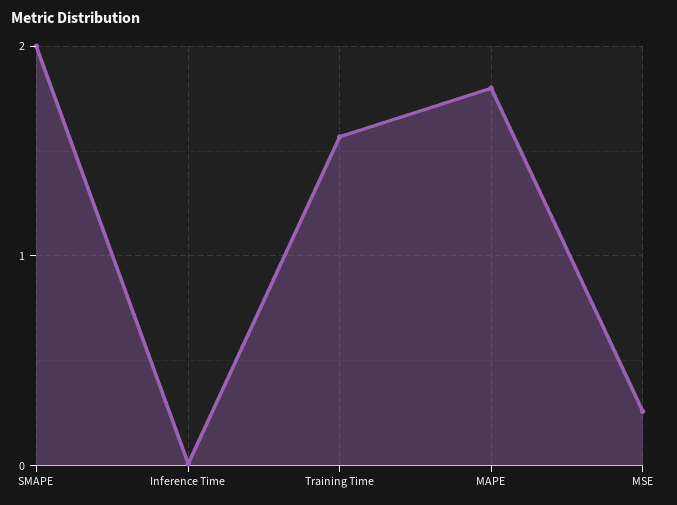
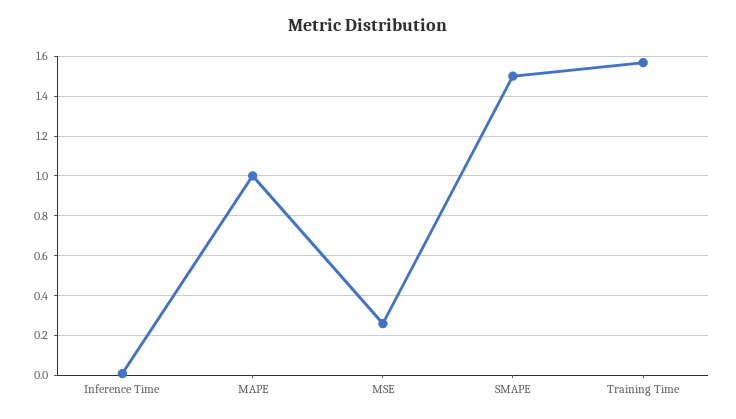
  {
-   "SMAPE": 2,
+   "SMAPE": 1.5,
    "Inference Time": 0,
    "Training Time": 1.55,
-   "MAPE": 1.8,
+   "MAPE": 1,
    "MSE": 0.25
  }

